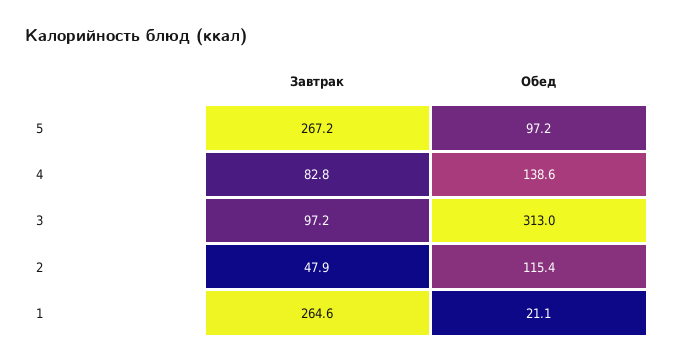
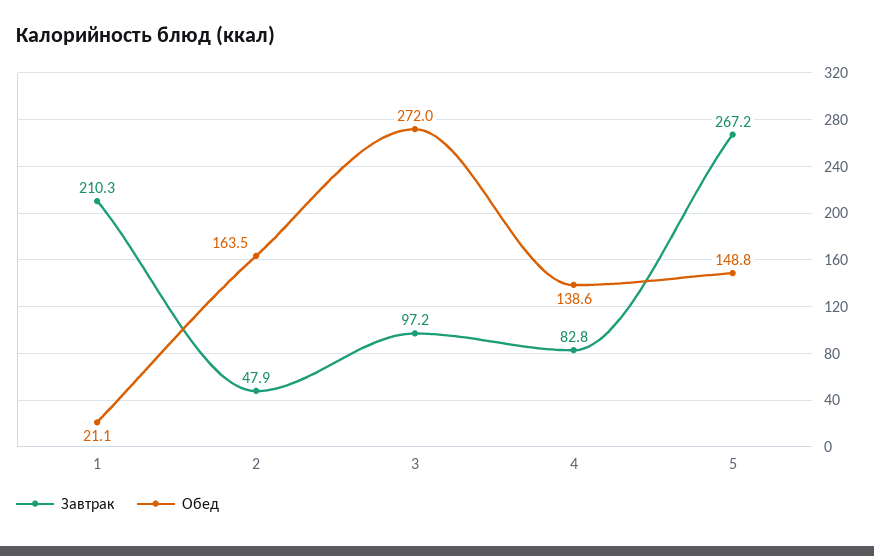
  {
    "Завтрак": {
      "5": 267.2,
      "4": 82.8,
      "3": 97.2,
      "2": 47.9,
-     "1": 264.6
+     "1": 210.3
    },
    "Обед": {
-     "5": 97.2,
+     "5": 148.8,
      "4": 138.6,
-     "3": 313,
+     "3": 272,
-     "2": 115.4,
+     "2": 163.5,
      "1": 21.1
    }
  }

